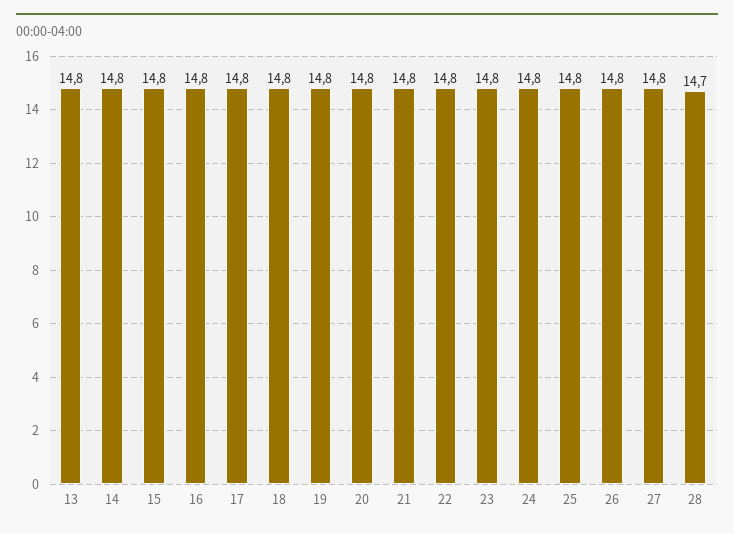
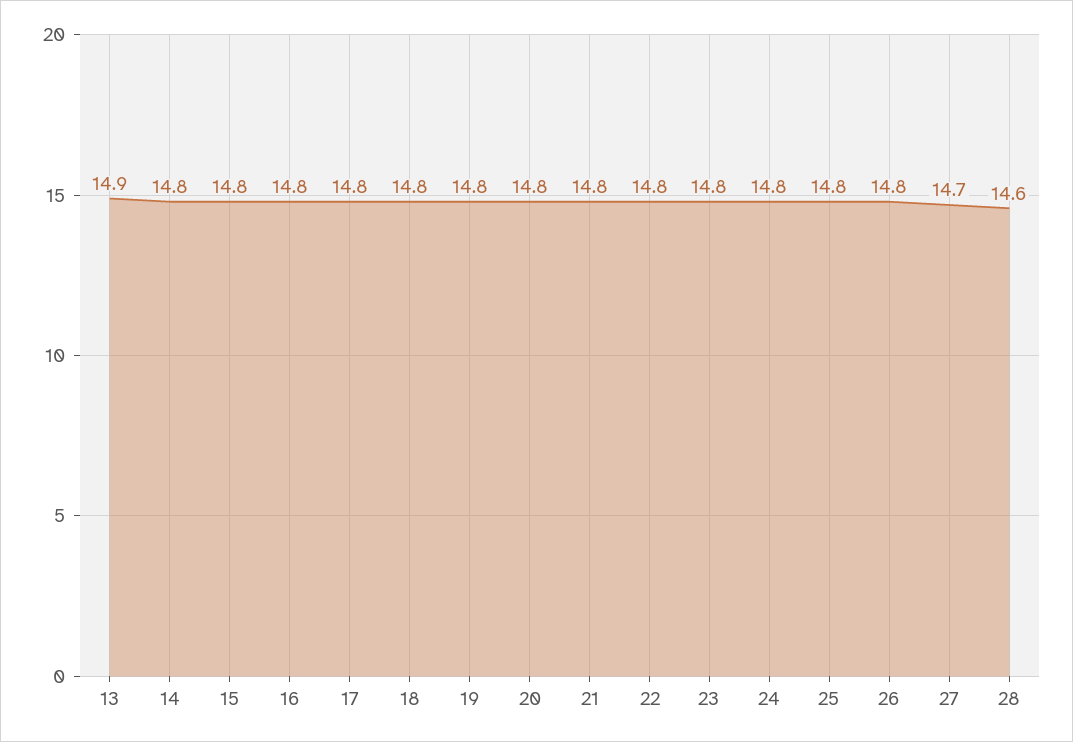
  {
-   "13": 14.8,
+   "13": 14.9,
    "14": 14.8,
    "15": 14.8,
    "16": 14.8,
    "17": 14.8,
    "18": 14.8,
    "19": 14.8,
    "20": 14.8,
    "21": 14.8,
    "22": 14.8,
    "23": 14.8,
    "24": 14.8,
    "25": 14.8,
    "26": 14.8,
-   "27": 14.8,
+   "27": 14.7,
-   "28": 14.7
+   "28": 14.6
  }

